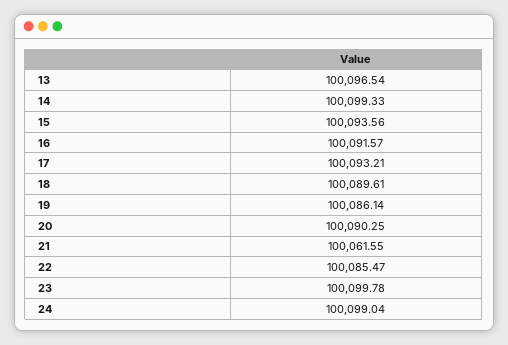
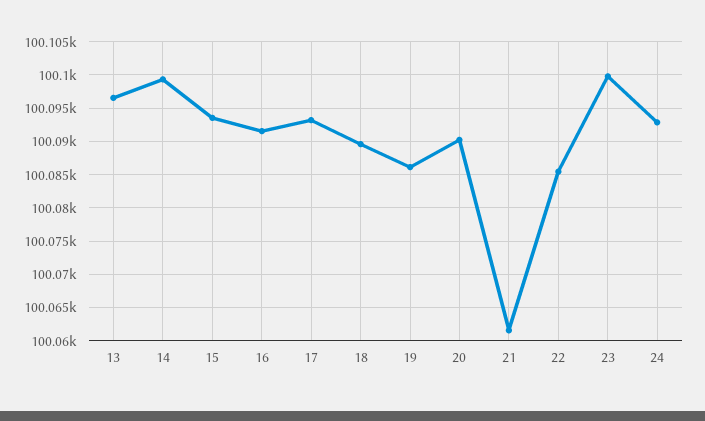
  {
    "13": 100096.54,
    "14": 100099.33,
    "15": 100093.56,
    "16": 100091.57,
    "17": 100093.21,
    "18": 100089.61,
    "19": 100086.14,
    "20": 100090.25,
    "21": 100061.55,
    "22": 100085.47,
    "23": 100099.78,
-   "24": 100099.04
+   "24": 100093
  }

